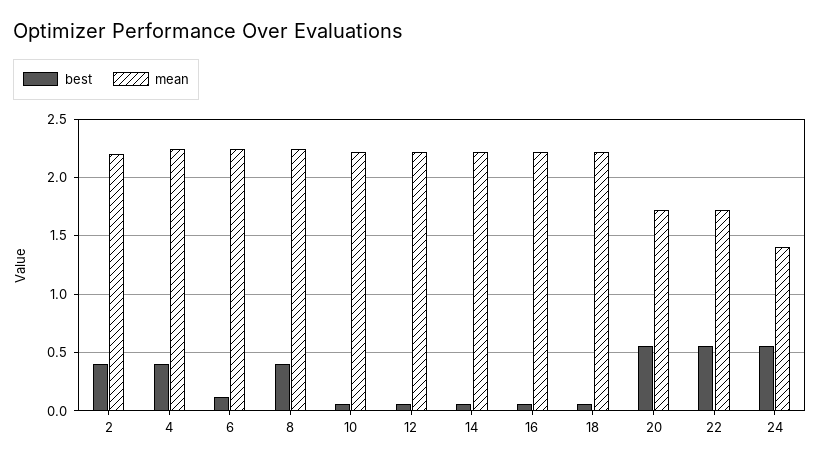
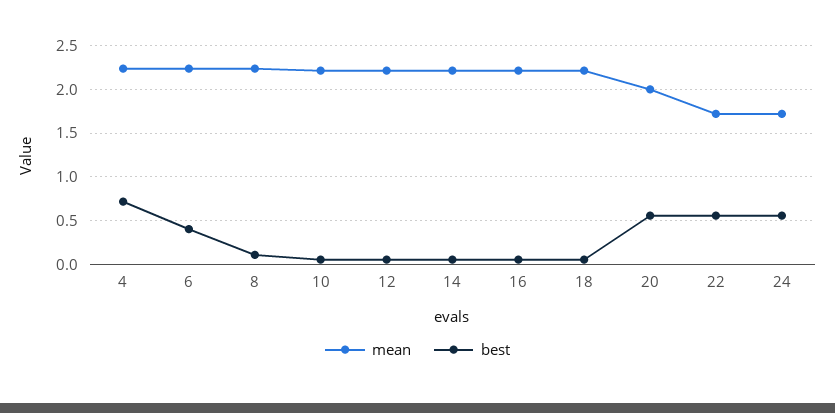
  {
    "best": {
-     "2": 0.4,
-     "4": 0.4,
+     "4": 0.7,
-     "6": 0.1,
+     "6": 0.4,
-     "8": 0.4,
+     "8": 0.1,
      "10": 0.1,
      "12": 0.1,
      "14": 0.1,
      "16": 0.1,
      "18": 0.1,
      "20": 0.6,
      "22": 0.6,
      "24": 0.6
    },
    "mean": {
-     "2": 2.2,
      "4": 2.2,
      "6": 2.2,
      "8": 2.2,
      "10": 2.2,
      "12": 2.2,
      "14": 2.2,
      "16": 2.2,
      "18": 2.2,
-     "20": 1.7,
+     "20": 2,
      "22": 1.7,
-     "24": 1.4
+     "24": 1.7
    }
  }

